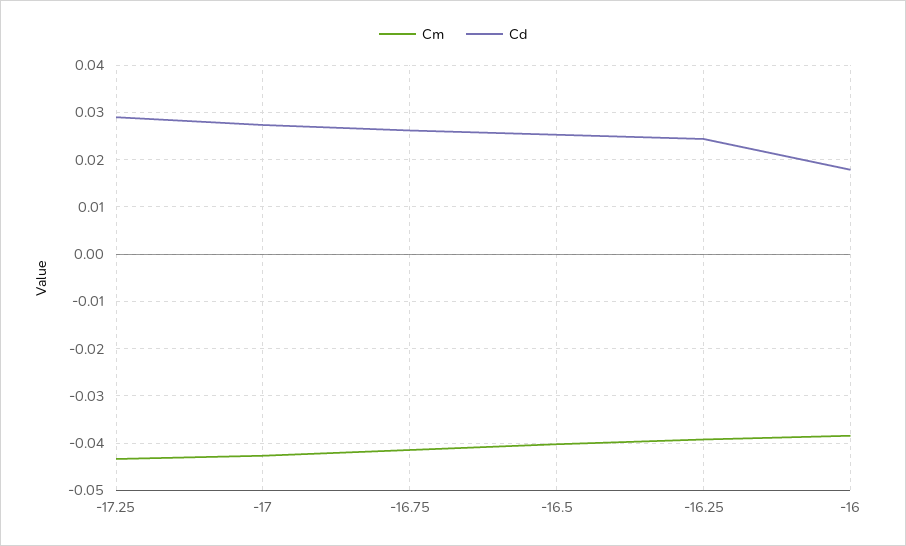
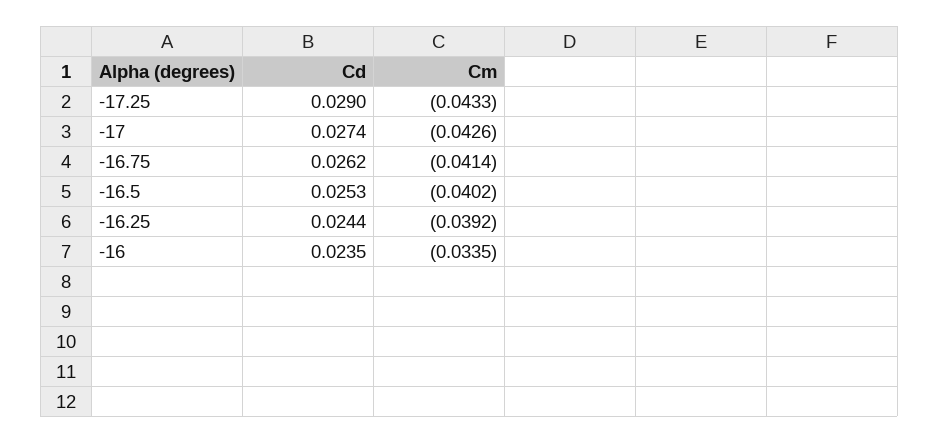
  {
    "Cm": {
      "-17.25": -0.0433,
      "-17": -0.0426,
      "-16.75": -0.0414,
      "-16.5": -0.0402,
      "-16.25": -0.0392,
-     "-16": -0.038
+     "-16": -0.0335
    },
    "Cd": {
      "-17.25": 0.029,
      "-17": 0.0274,
      "-16.75": 0.0262,
      "-16.5": 0.0253,
      "-16.25": 0.0244,
-     "-16": 0.018
+     "-16": 0.0235
    }
  }

